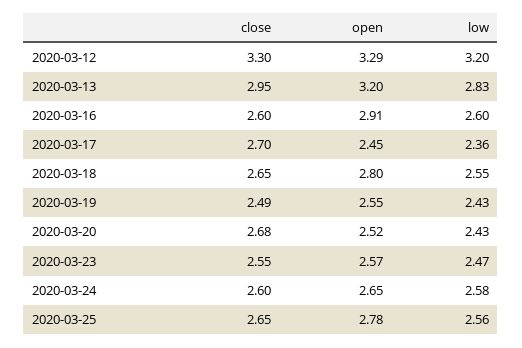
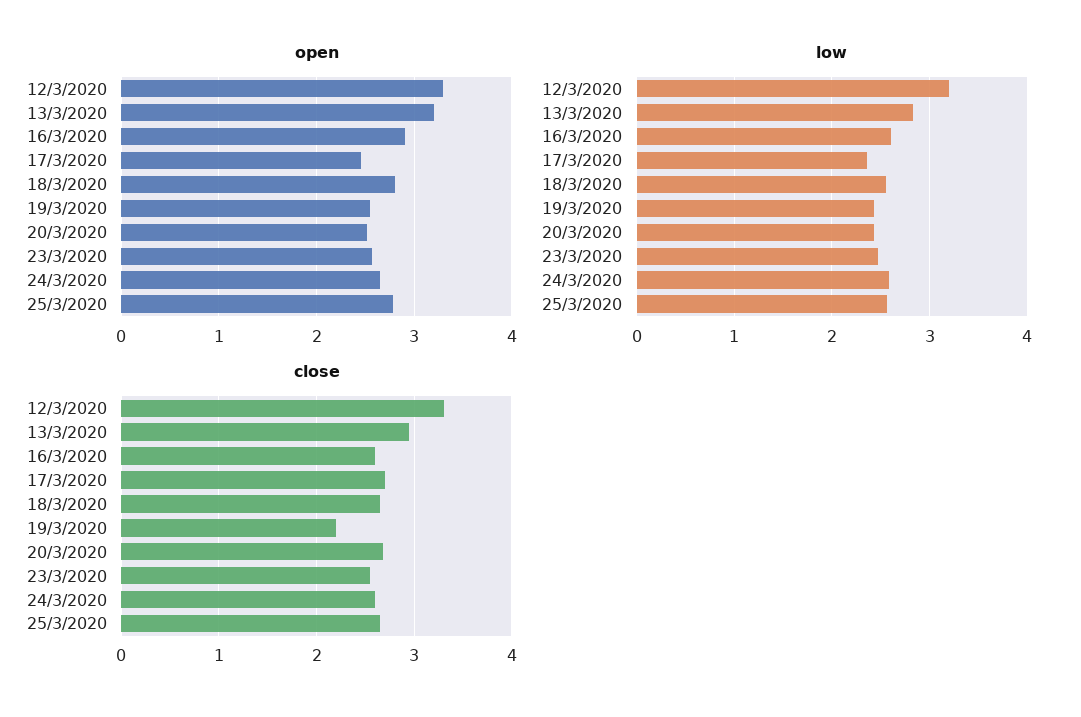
  {
    "close": {
      "2020-03-12": 3.3,
      "2020-03-13": 2.95,
      "2020-03-16": 2.6,
      "2020-03-17": 2.7,
      "2020-03-18": 2.65,
-     "2020-03-19": 2.49,
+     "2020-03-19": 2.2,
      "2020-03-20": 2.68,
      "2020-03-23": 2.55,
      "2020-03-24": 2.6,
      "2020-03-25": 2.65
    },
    "open": {
      "2020-03-12": 3.29,
      "2020-03-13": 3.2,
      "2020-03-16": 2.91,
      "2020-03-17": 2.45,
      "2020-03-18": 2.8,
      "2020-03-19": 2.55,
      "2020-03-20": 2.52,
      "2020-03-23": 2.57,
      "2020-03-24": 2.65,
      "2020-03-25": 2.78
    },
    "low": {
      "2020-03-12": 3.2,
      "2020-03-13": 2.83,
      "2020-03-16": 2.6,
      "2020-03-17": 2.36,
      "2020-03-18": 2.55,
      "2020-03-19": 2.43,
      "2020-03-20": 2.43,
      "2020-03-23": 2.47,
      "2020-03-24": 2.58,
      "2020-03-25": 2.56
    }
  }

